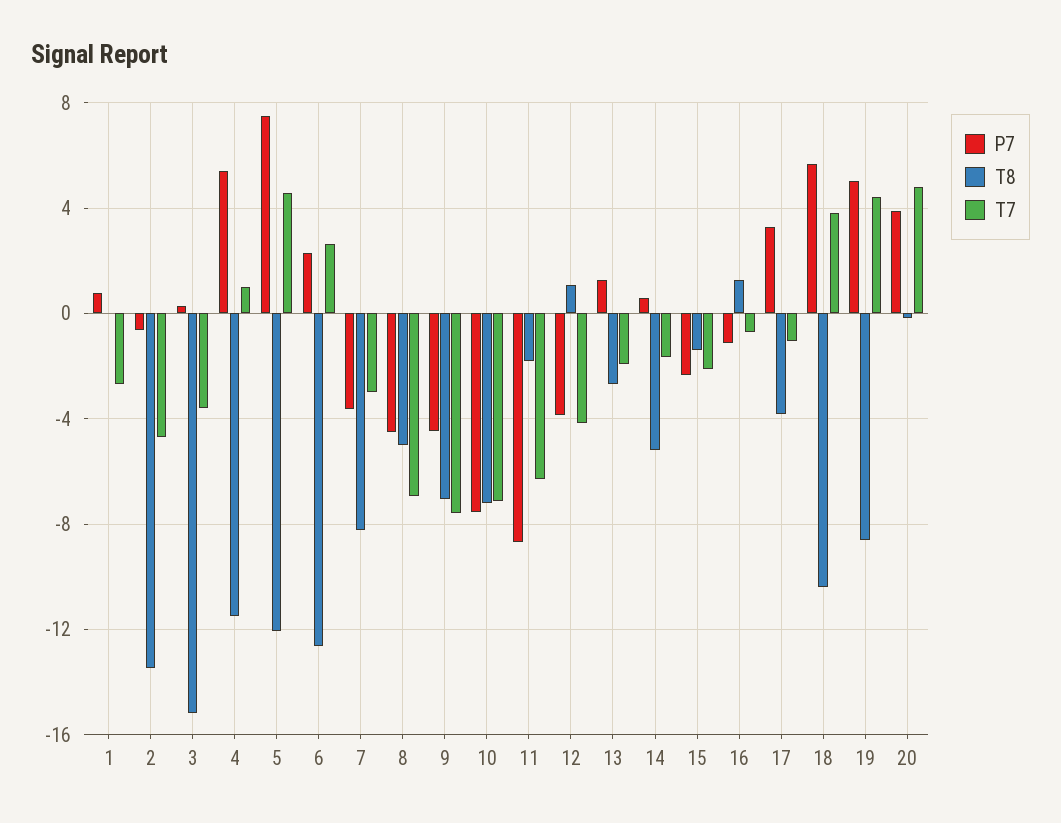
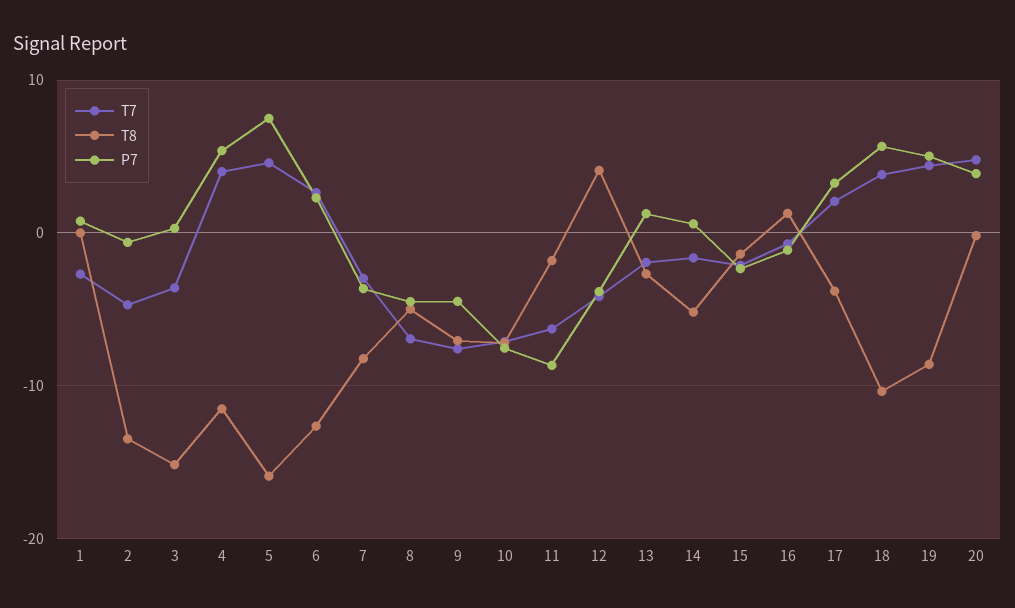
  {
    "P7": {
      "1": 1,
      "2": -0.5,
      "3": 0.5,
      "4": 5.5,
      "5": 7.5,
      "6": 2.5,
      "7": -3.5,
      "8": -4.5,
      "9": -4.5,
      "10": -7.5,
      "11": -8.5,
      "12": -4,
      "13": 1.5,
      "14": 0.5,
      "15": -2.5,
      "16": -1,
      "17": 3.5,
      "18": 5.5,
      "19": 5,
      "20": 4
    },
    "T8": {
      "1": 0,
      "2": -13.5,
      "3": -15,
      "4": -11.5,
-     "5": -12,
+     "5": -16,
      "6": -12.5,
      "7": -8,
      "8": -5,
      "9": -7,
      "10": -7,
      "11": -2,
-     "12": 1,
+     "12": 4,
      "13": -2.5,
      "14": -5,
      "15": -1.5,
      "16": 1.5,
      "17": -4,
      "18": -10.5,
      "19": -8.5,
      "20": 0
    },
    "T7": {
      "1": -2.5,
      "2": -4.5,
      "3": -3.5,
-     "4": 1,
+     "4": 4,
      "5": 4.5,
      "6": 2.5,
      "7": -3,
      "8": -7,
      "9": -7.5,
      "10": -7,
      "11": -6.5,
      "12": -4,
      "13": -2,
      "14": -1.5,
      "15": -2,
      "16": -0.5,
-     "17": -1,
+     "17": 2,
      "18": 4,
      "19": 4.5,
      "20": 5
    }
  }

